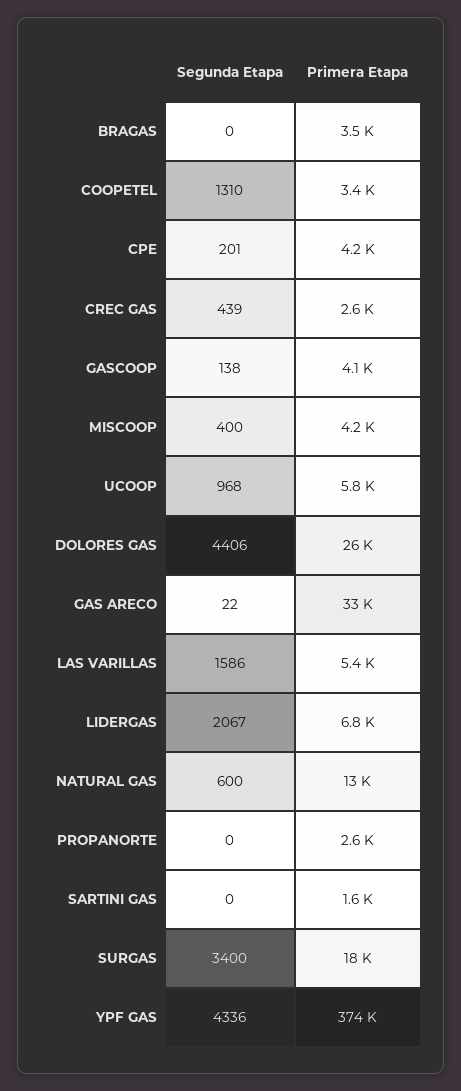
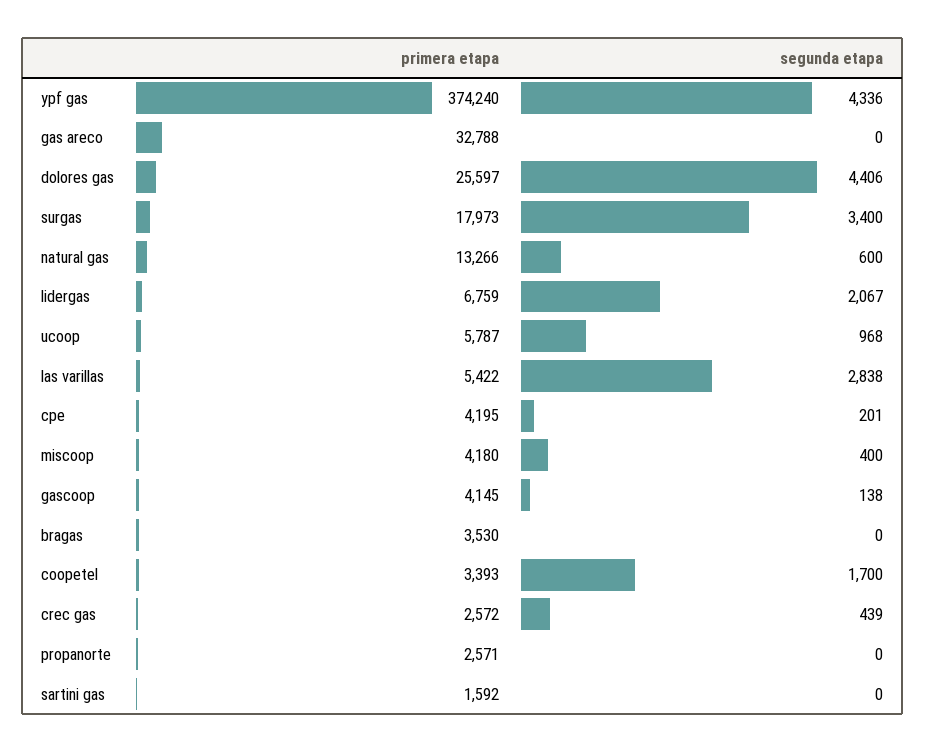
  {
    "Segunda Etapa": {
      "BRAGAS": 0,
-     "COOPETEL": 1310,
+     "COOPETEL": 1700,
      "CPE": 201,
      "CREC GAS": 439,
      "GASCOOP": 138,
      "MISCOOP": 400,
      "UCOOP": 968,
      "DOLORES GAS": 4406,
-     "GAS ARECO": 22,
+     "GAS ARECO": 0,
-     "LAS VARILLAS": 1586,
+     "LAS VARILLAS": 2838,
      "LIDERGAS": 2067,
      "NATURAL GAS": 600,
      "PROPANORTE": 0,
      "SARTINI GAS": 0,
      "SURGAS": 3400,
      "YPF GAS": 4336
    },
    "Primera Etapa": {
      "BRAGAS": 3530,
      "COOPETEL": 3393,
      "CPE": 4195,
      "CREC GAS": 2572,
      "GASCOOP": 4145,
      "MISCOOP": 4180,
      "UCOOP": 5787,
      "DOLORES GAS": 25597,
      "GAS ARECO": 32788,
      "LAS VARILLAS": 5422,
      "LIDERGAS": 6759,
      "NATURAL GAS": 13266,
      "PROPANORTE": 2571,
      "SARTINI GAS": 1592,
      "SURGAS": 17973,
      "YPF GAS": 374240
    }
  }

